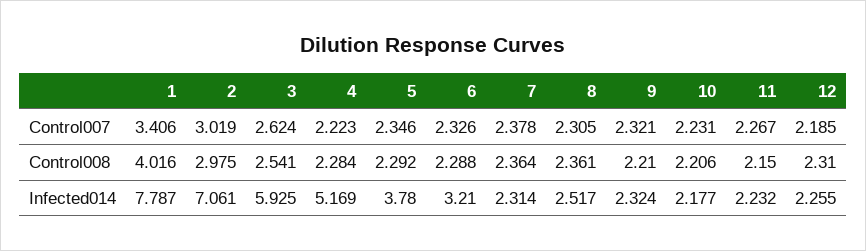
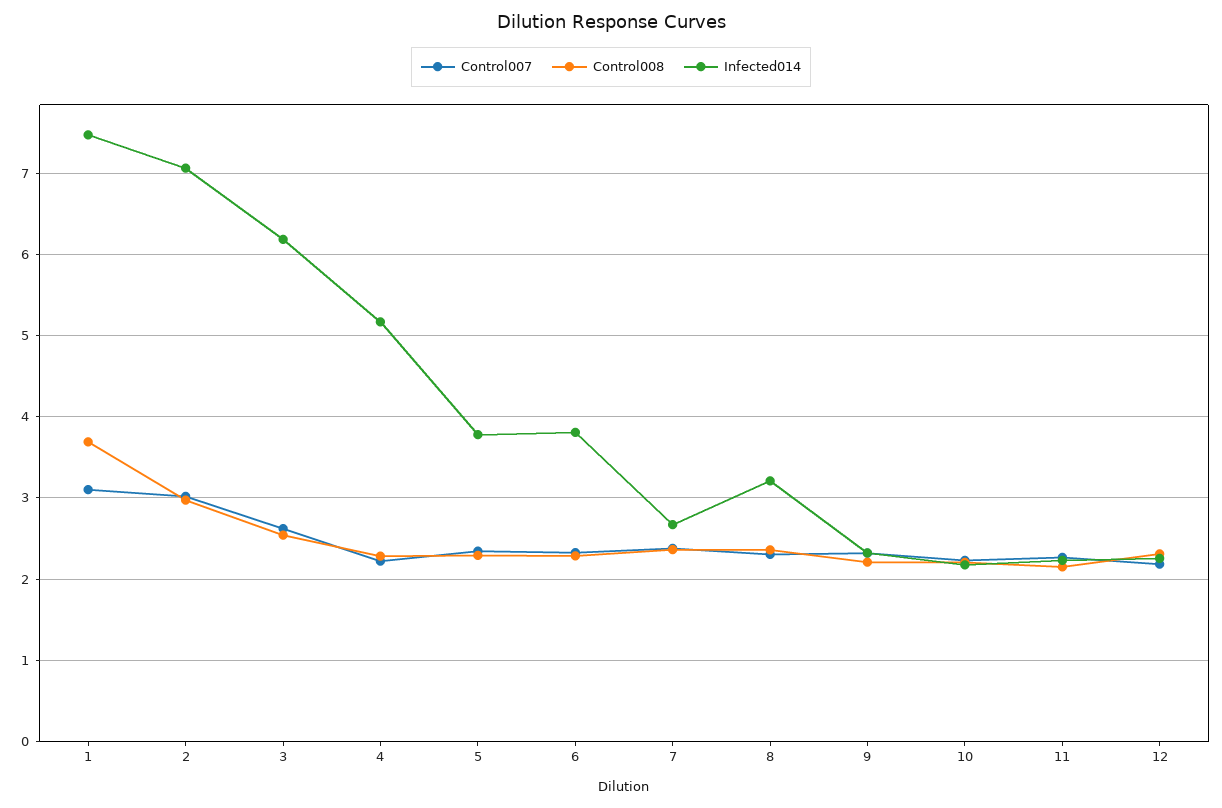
  {
    "Control007": {
-     "1": 3.406,
+     "1": 3.1,
      "2": 3.019,
      "3": 2.624,
      "4": 2.223,
      "5": 2.346,
      "6": 2.326,
      "7": 2.378,
      "8": 2.305,
      "9": 2.321,
      "10": 2.231,
      "11": 2.267,
      "12": 2.185
    },
    "Control008": {
-     "1": 4.016,
+     "1": 3.7,
      "2": 2.975,
      "3": 2.541,
      "4": 2.284,
      "5": 2.292,
      "6": 2.288,
      "7": 2.364,
      "8": 2.361,
      "9": 2.21,
      "10": 2.206,
      "11": 2.15,
      "12": 2.31
    },
    "Infected014": {
-     "1": 7.787,
+     "1": 7.5,
      "2": 7.061,
-     "3": 5.925,
+     "3": 6.2,
      "4": 5.169,
      "5": 3.78,
-     "6": 3.21,
+     "6": 3.8,
-     "7": 2.314,
+     "7": 2.7,
-     "8": 2.517,
+     "8": 3.2,
      "9": 2.324,
      "10": 2.177,
      "11": 2.232,
      "12": 2.255
    }
  }

